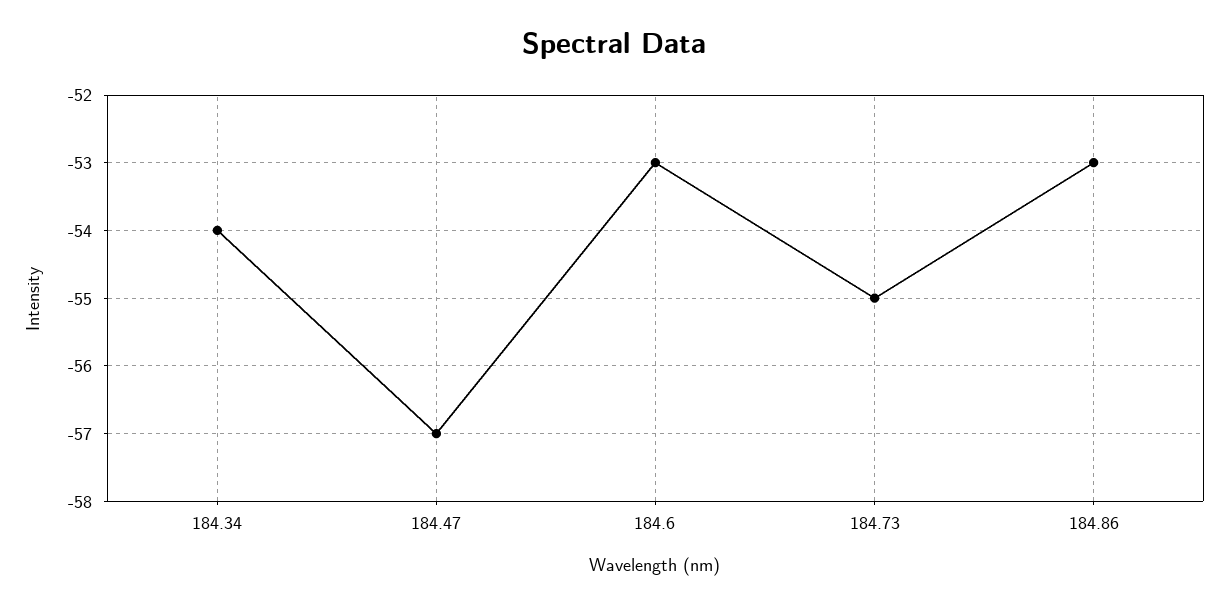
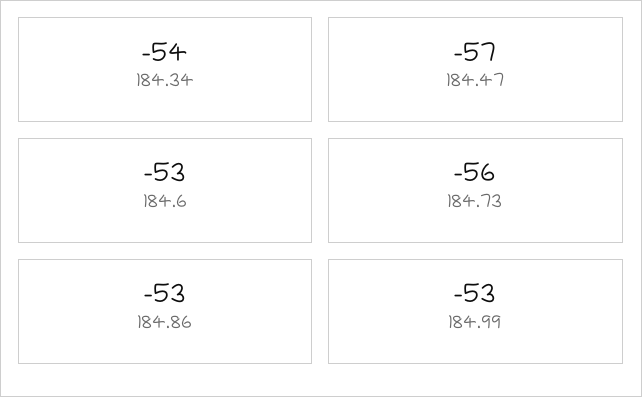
  {
    "184.34": -54,
    "184.47": -57,
    "184.6": -53,
-   "184.73": -55,
+   "184.73": -56,
-   "184.86": -53
+   "184.86": -53,
+   "184.99": -53
  }

